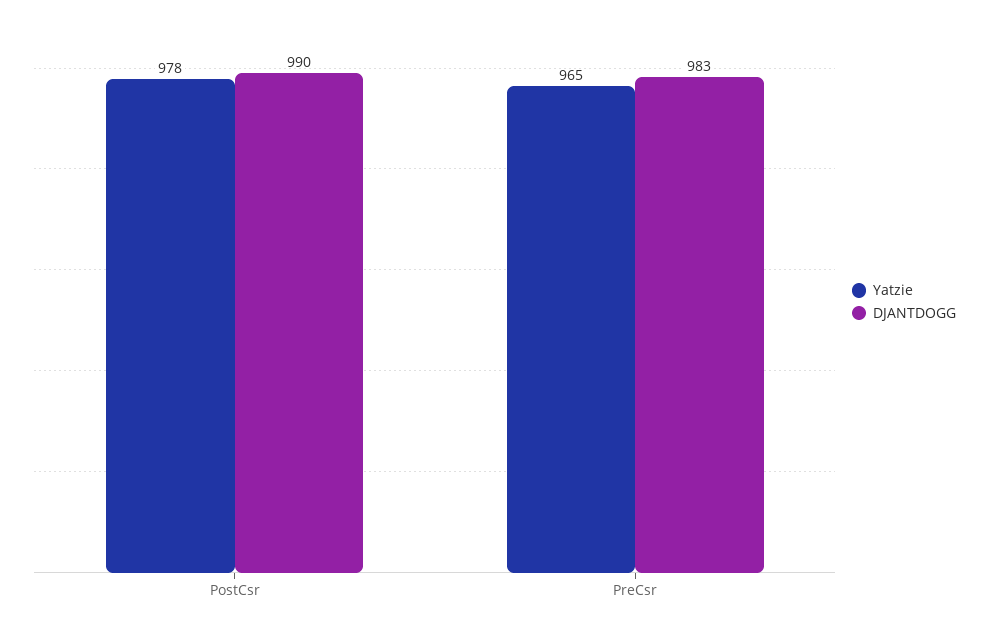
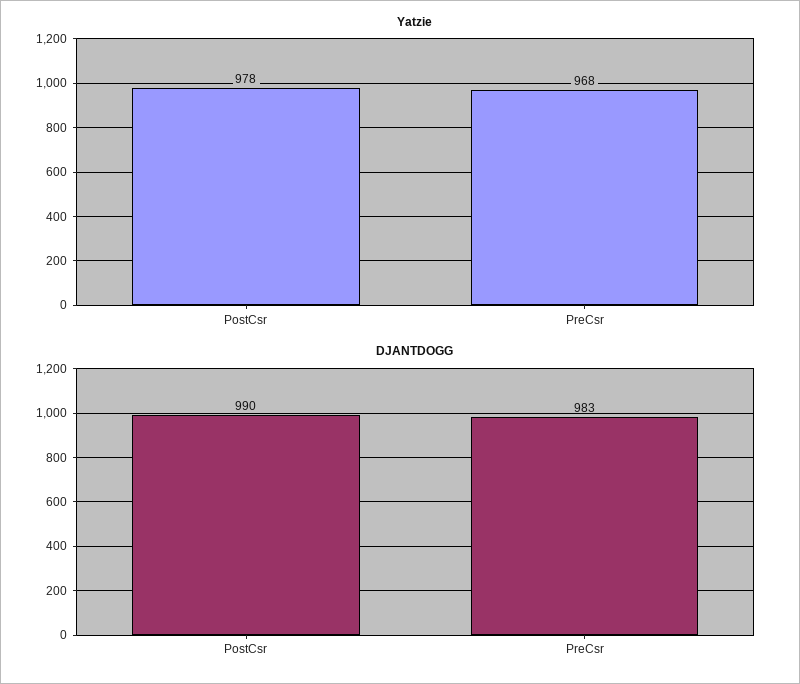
  {
    "Yatzie": {
      "PostCsr": 978,
-     "PreCsr": 965
+     "PreCsr": 968
    },
    "DJANTDOGG": {
      "PostCsr": 990,
      "PreCsr": 983
    }
  }

